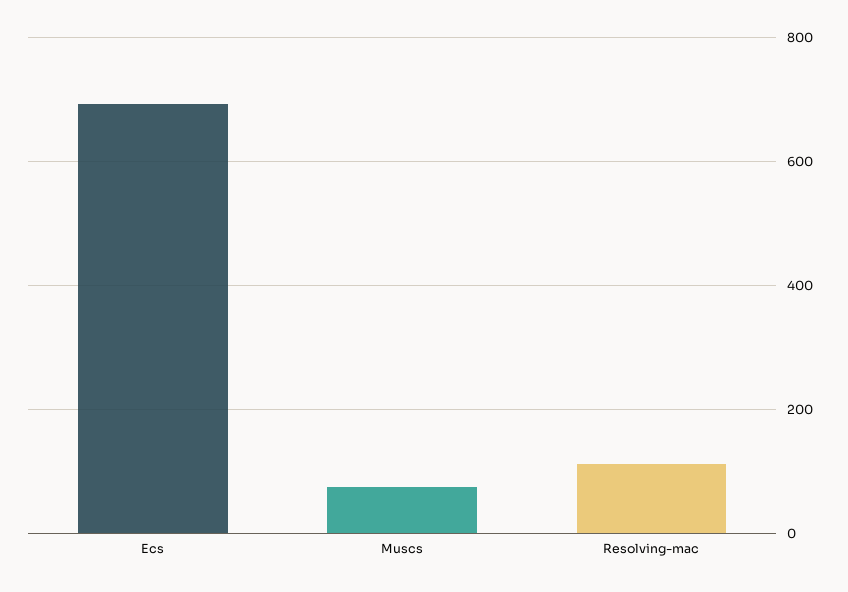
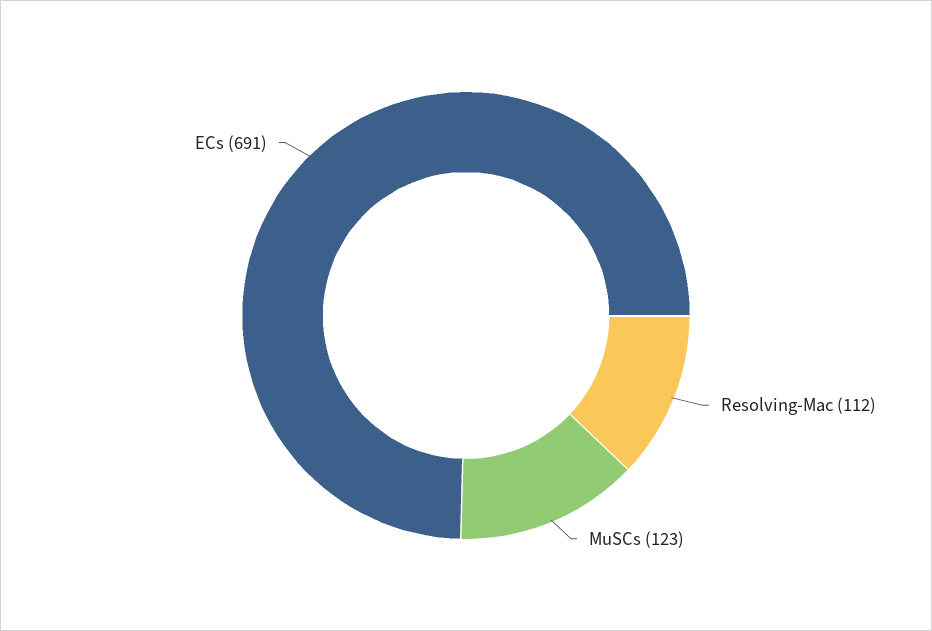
  {
    "Ecs": 691,
-   "Muscs": 80,
+   "Muscs": 123,
    "Resolving-mac": 112
  }

